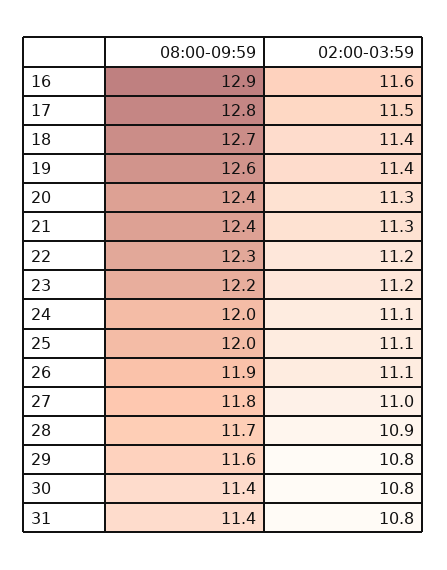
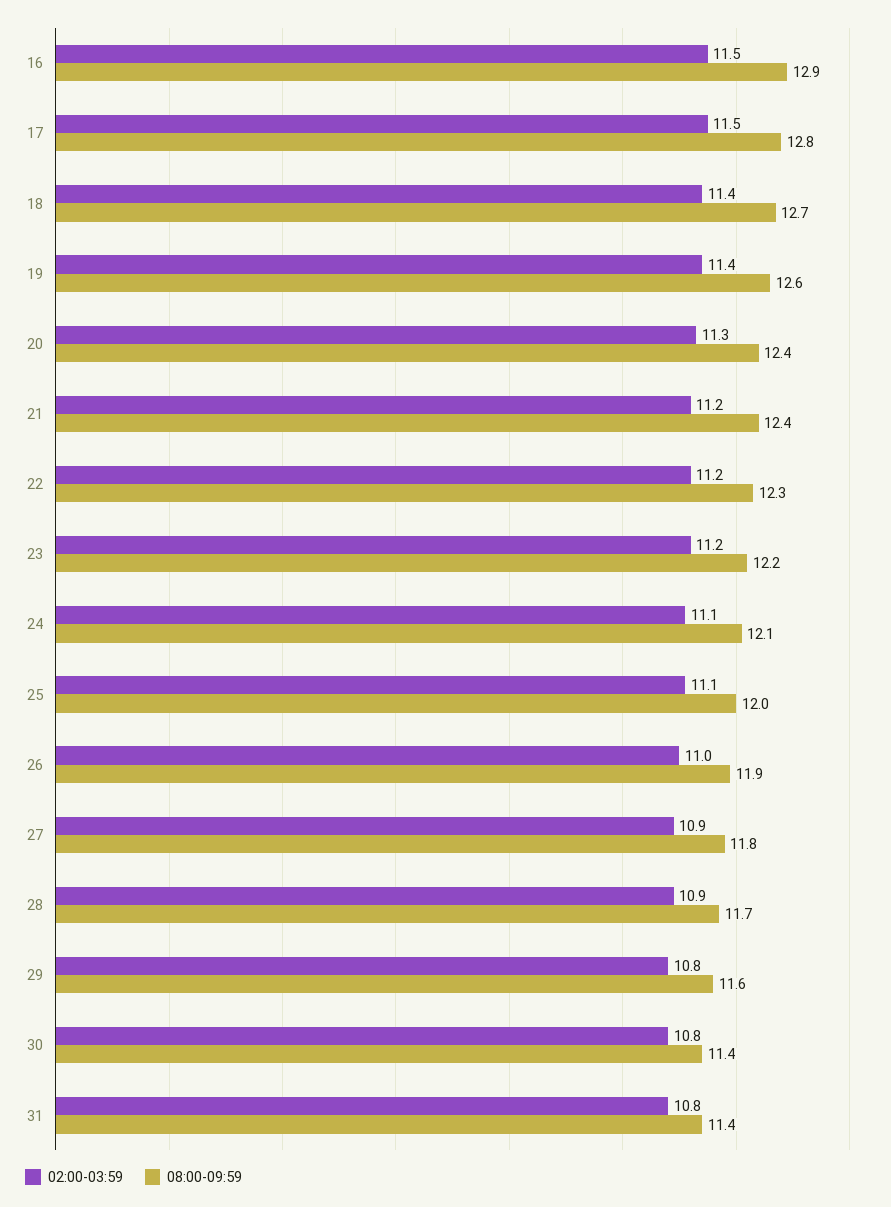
  {
    "08:00-09:59": {
      "16": 12.9,
      "17": 12.8,
      "18": 12.7,
      "19": 12.6,
      "20": 12.4,
      "21": 12.4,
      "22": 12.3,
      "23": 12.2,
-     "24": 12,
+     "24": 12.1,
      "25": 12,
      "26": 11.9,
      "27": 11.8,
      "28": 11.7,
      "29": 11.6,
      "30": 11.4,
      "31": 11.4
    },
    "02:00-03:59": {
-     "16": 11.6,
+     "16": 11.5,
      "17": 11.5,
      "18": 11.4,
      "19": 11.4,
      "20": 11.3,
-     "21": 11.3,
+     "21": 11.2,
      "22": 11.2,
      "23": 11.2,
      "24": 11.1,
      "25": 11.1,
-     "26": 11.1,
+     "26": 11,
-     "27": 11,
+     "27": 10.9,
      "28": 10.9,
      "29": 10.8,
      "30": 10.8,
      "31": 10.8
    }
  }

